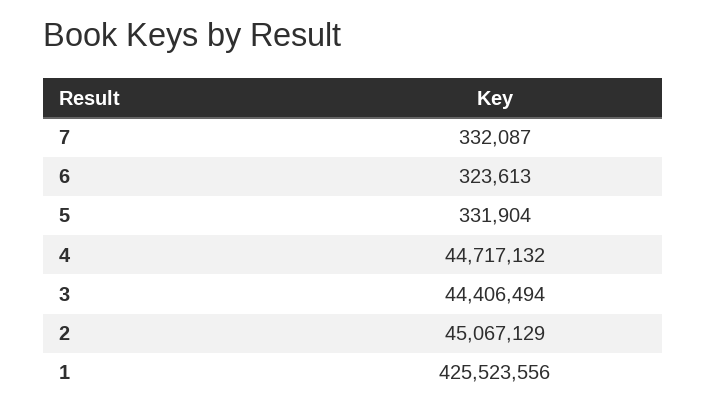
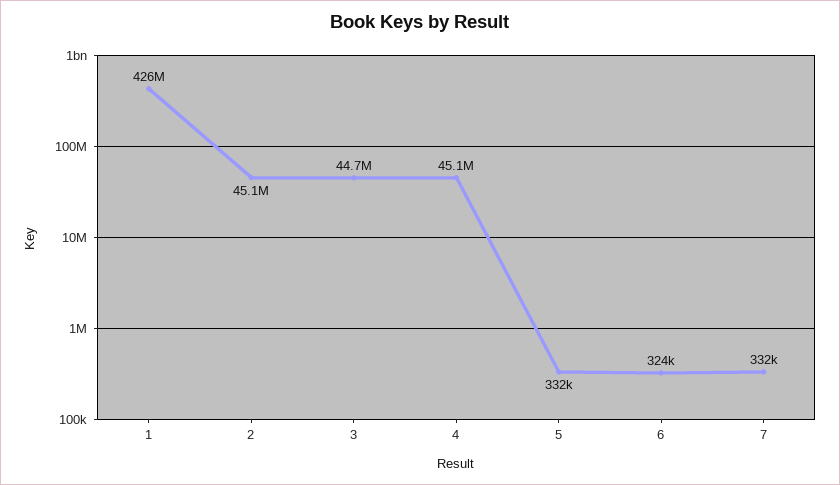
  {
    "7": 332087,
    "6": 323613,
    "5": 331904,
-   "4": 44717132,
+   "4": 45100000,
-   "3": 44406494,
+   "3": 44700000,
    "2": 45067129,
    "1": 425523556
  }

